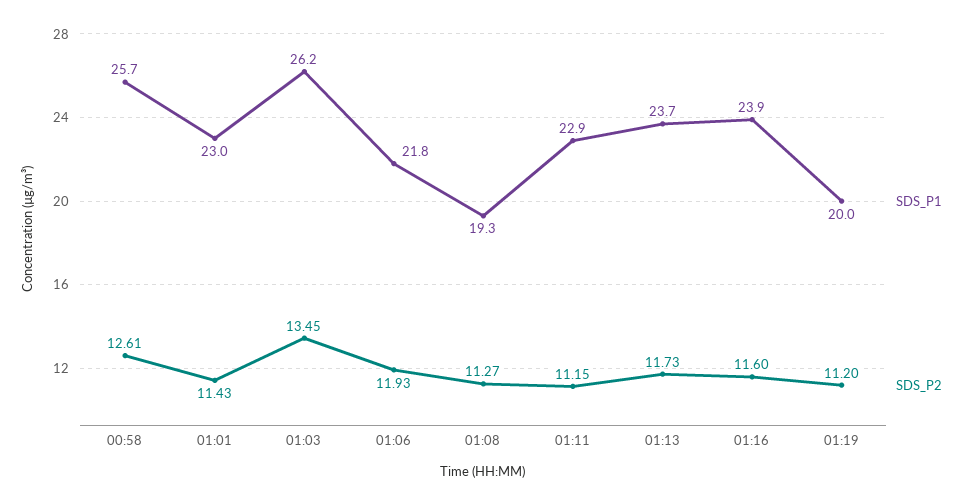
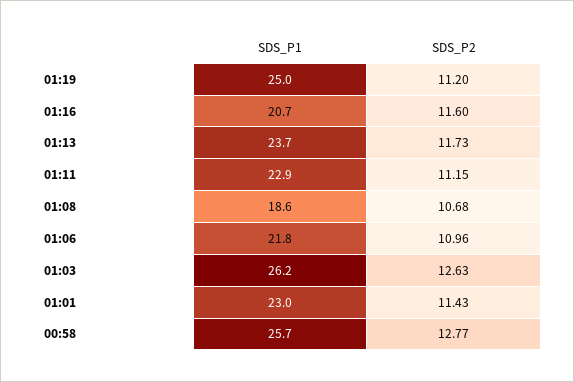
  {
    "SDS_P1": {
      "00:58": 25.7,
      "01:01": 23,
      "01:03": 26.2,
      "01:06": 21.8,
-     "01:08": 19.3,
+     "01:08": 18.6,
      "01:11": 22.9,
      "01:13": 23.7,
-     "01:16": 23.9,
+     "01:16": 20.7,
-     "01:19": 20
+     "01:19": 25
    },
    "SDS_P2": {
-     "00:58": 12.61,
+     "00:58": 12.77,
      "01:01": 11.43,
-     "01:03": 13.45,
+     "01:03": 12.63,
-     "01:06": 11.93,
+     "01:06": 10.96,
-     "01:08": 11.27,
+     "01:08": 10.68,
      "01:11": 11.15,
      "01:13": 11.73,
      "01:16": 11.6,
      "01:19": 11.2
    }
  }

